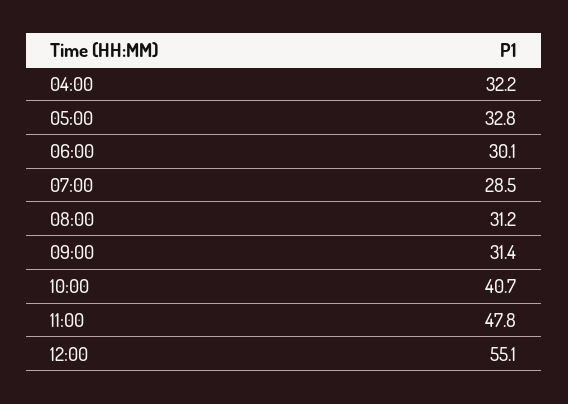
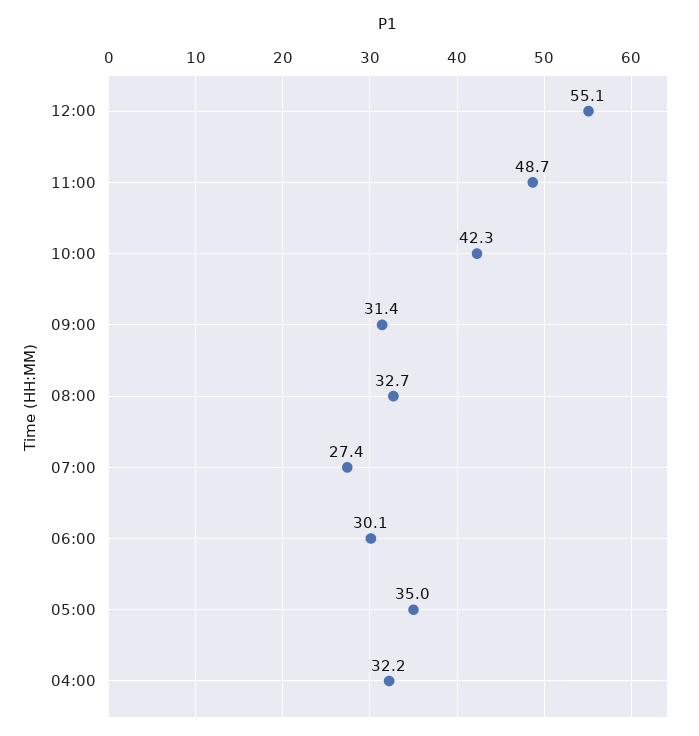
  {
    "04:00": 32.2,
-   "05:00": 32.8,
+   "05:00": 35,
    "06:00": 30.1,
-   "07:00": 28.5,
+   "07:00": 27.4,
-   "08:00": 31.2,
+   "08:00": 32.7,
    "09:00": 31.4,
-   "10:00": 40.7,
+   "10:00": 42.3,
-   "11:00": 47.8,
+   "11:00": 48.7,
    "12:00": 55.1
  }

